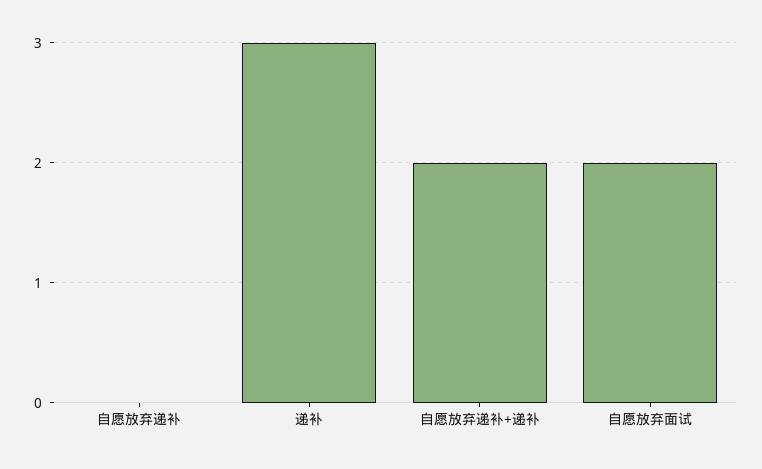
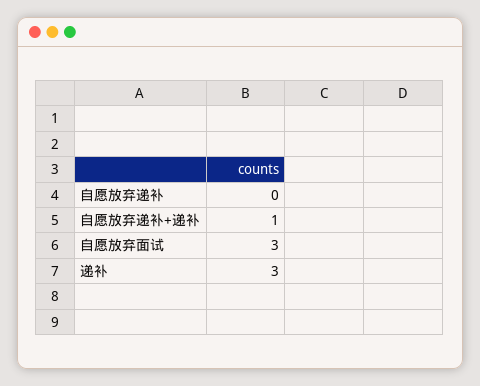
  {
    "自愿放弃递补": 0,
    "递补": 3,
-   "自愿放弃递补+递补": 2,
+   "自愿放弃递补+递补": 1,
-   "自愿放弃面试": 2
+   "自愿放弃面试": 3
  }

